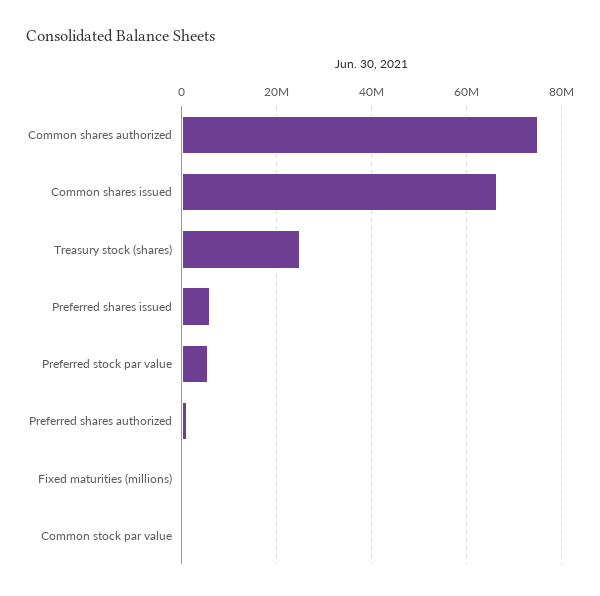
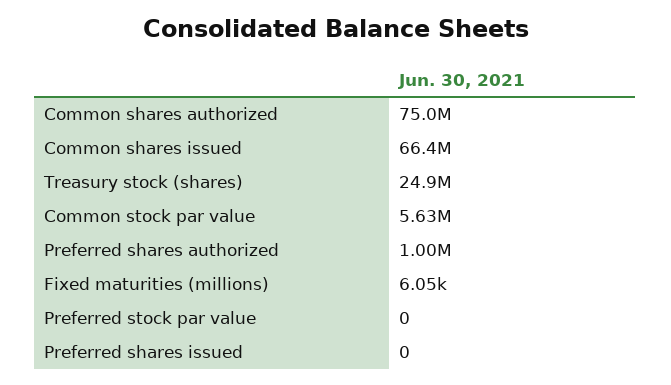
  {
    "Common shares authorized": 75000000,
    "Common shares issued": 66400000,
    "Treasury stock (shares)": 24900000,
-   "Preferred shares issued": 6000000,
+   "Preferred shares issued": 0,
-   "Preferred stock par value": 6000000,
+   "Preferred stock par value": 0,
    "Preferred shares authorized": 1000000,
    "Fixed maturities (millions)": 6050,
-   "Common stock par value": 0
+   "Common stock par value": 5630000
  }

